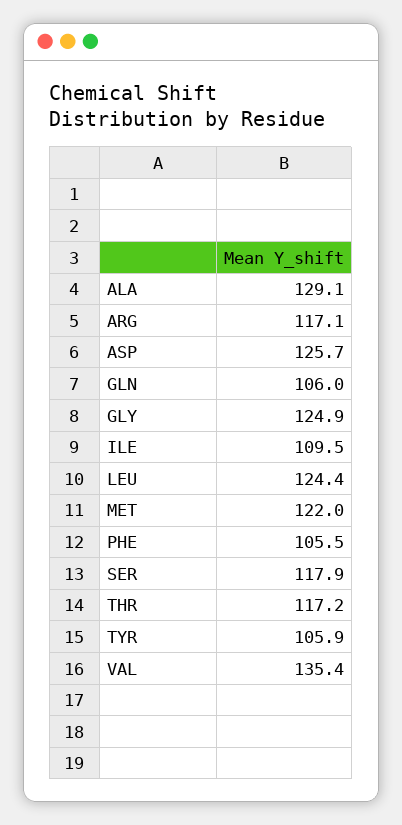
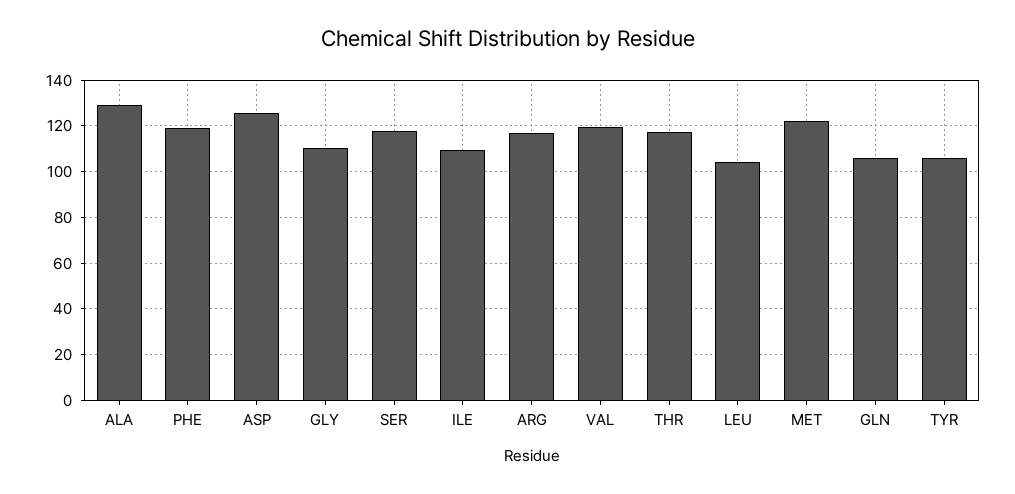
  {
    "ALA": 129.1,
    "ARG": 117.1,
    "ASP": 125.7,
    "GLN": 106,
-   "GLY": 124.9,
+   "GLY": 110,
    "ILE": 109.5,
-   "LEU": 124.4,
+   "LEU": 105,
    "MET": 122,
-   "PHE": 105.5,
+   "PHE": 120,
    "SER": 117.9,
    "THR": 117.2,
    "TYR": 105.9,
-   "VAL": 135.4
+   "VAL": 120
  }

